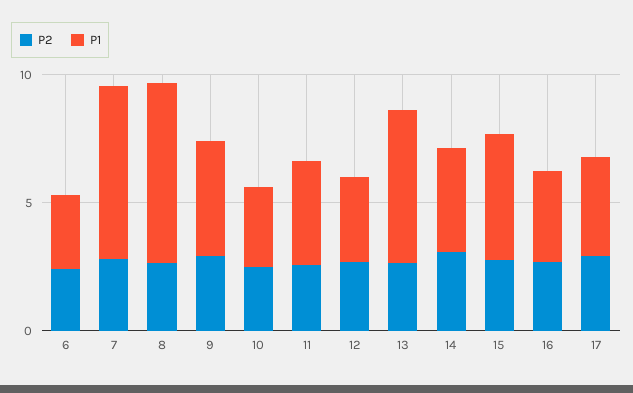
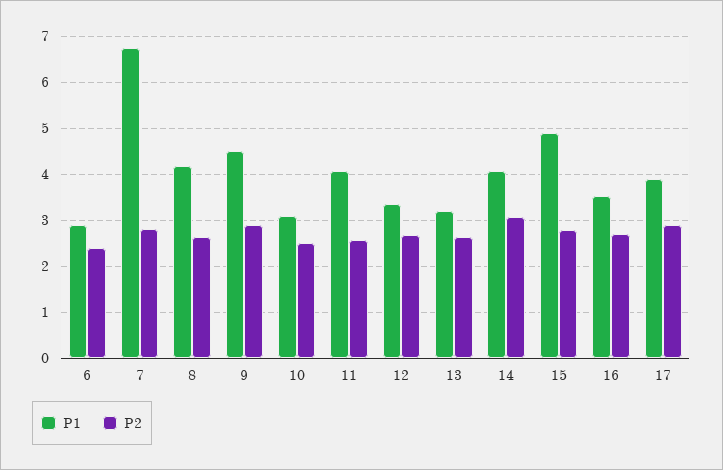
  {
    "P2": {
      "6": 2.4,
      "7": 2.8,
      "8": 2.6,
      "9": 3,
      "10": 2.6,
      "11": 2.6,
      "12": 2.6,
      "13": 2.6,
      "14": 3,
      "15": 2.8,
      "16": 2.8,
      "17": 3
    },
    "P1": {
      "6": 3,
      "7": 6.8,
-     "8": 7,
+     "8": 4.2,
      "9": 4.6,
      "10": 3.2,
      "11": 4,
      "12": 3.4,
-     "13": 6,
+     "13": 3.2,
      "14": 4,
      "15": 5,
      "16": 3.6,
      "17": 4
    }
  }

